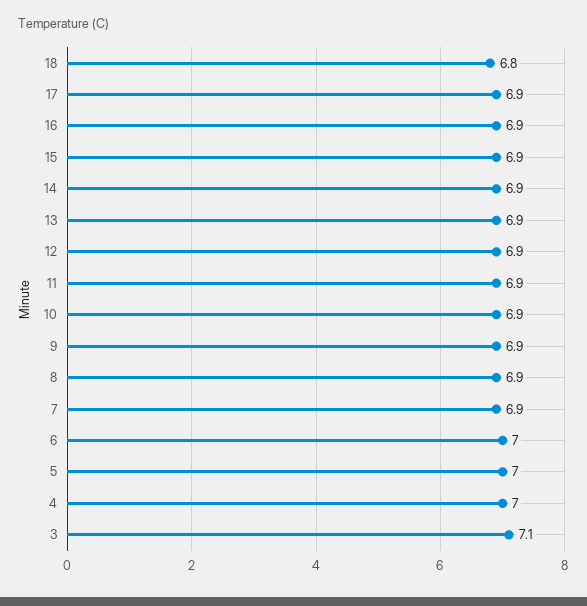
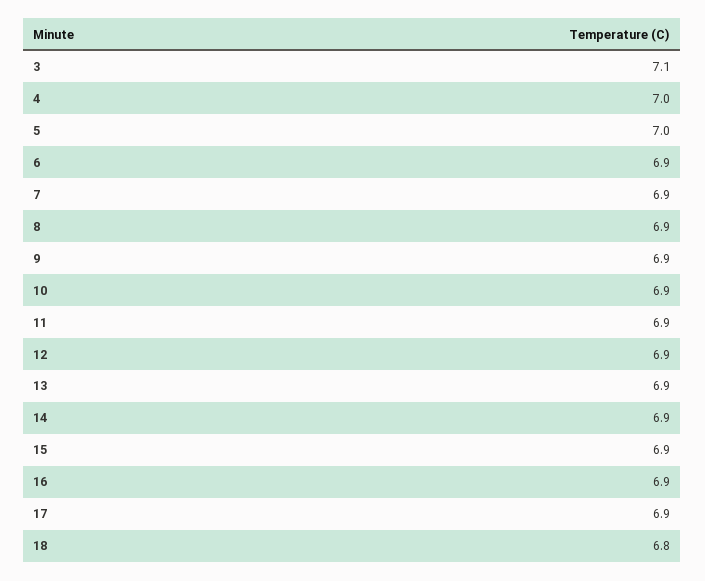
  {
    "18": 6.8,
    "17": 6.9,
    "16": 6.9,
    "15": 6.9,
    "14": 6.9,
    "13": 6.9,
    "12": 6.9,
    "11": 6.9,
    "10": 6.9,
    "9": 6.9,
    "8": 6.9,
    "7": 6.9,
-   "6": 7,
+   "6": 6.9,
    "5": 7,
    "4": 7,
    "3": 7.1
  }

